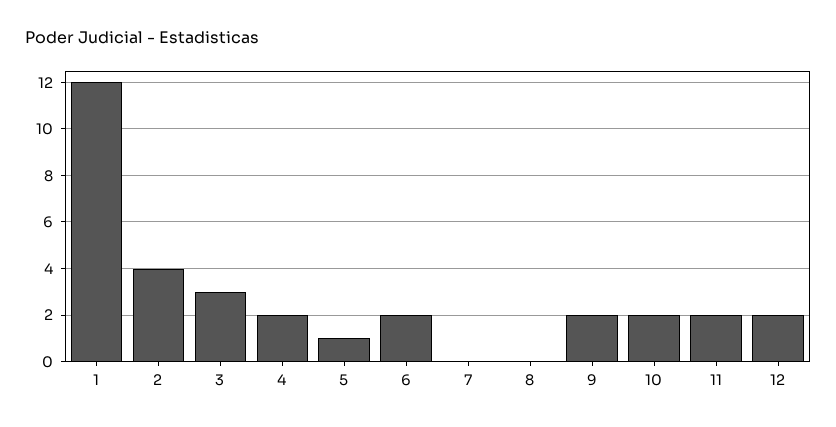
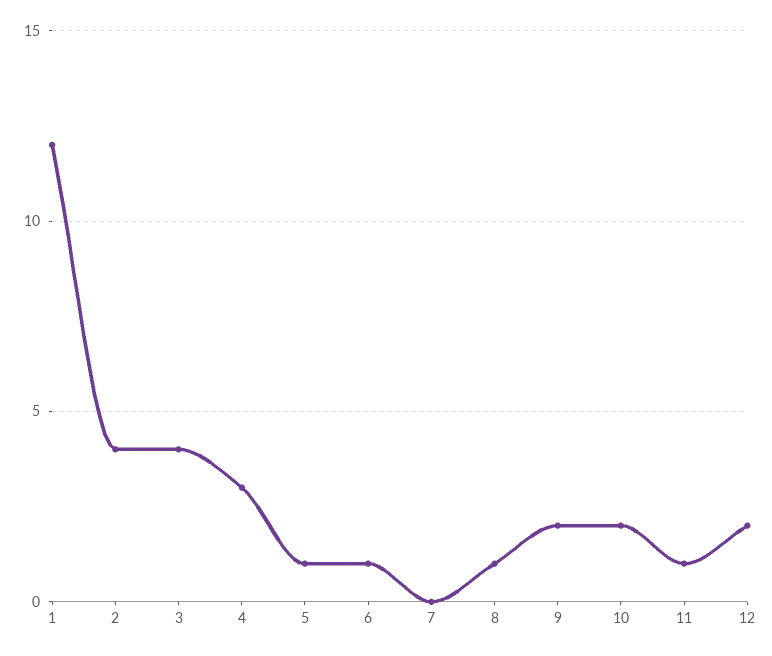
  {
    "1": 12,
    "2": 4,
-   "3": 3,
+   "3": 4,
-   "4": 2,
+   "4": 3,
    "5": 1,
-   "6": 2,
+   "6": 1,
    "7": 0,
-   "8": 0,
+   "8": 1,
    "9": 2,
    "10": 2,
-   "11": 2,
+   "11": 1,
    "12": 2
  }

